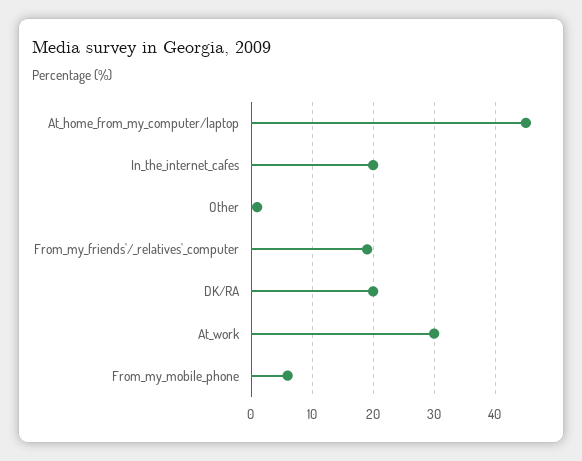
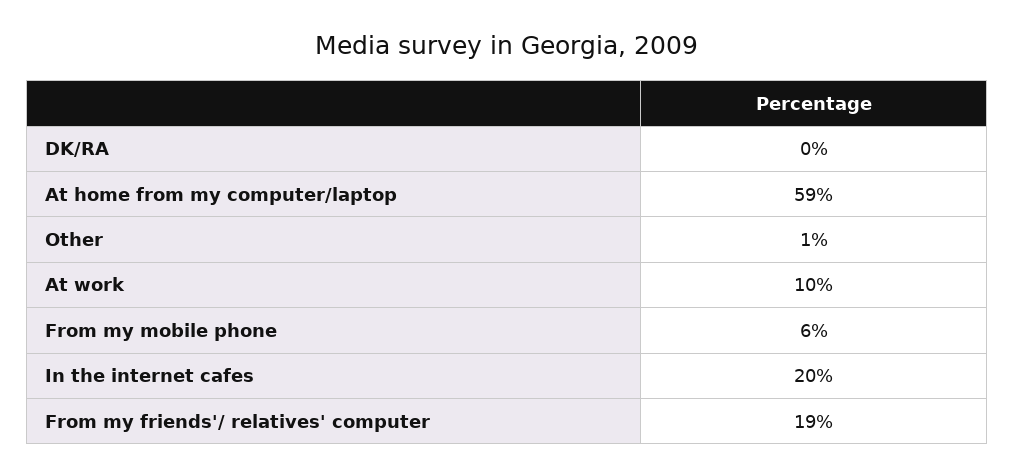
  {
-   "At_home_from_my_computer/laptop": 45,
+   "At_home_from_my_computer/laptop": 59,
    "In_the_internet_cafes": 20,
    "Other": 1,
    "From_my_friends'/_relatives'_computer": 19,
-   "DK/RA": 20,
+   "DK/RA": 0,
-   "At_work": 30,
+   "At_work": 10,
    "From_my_mobile_phone": 6
  }

